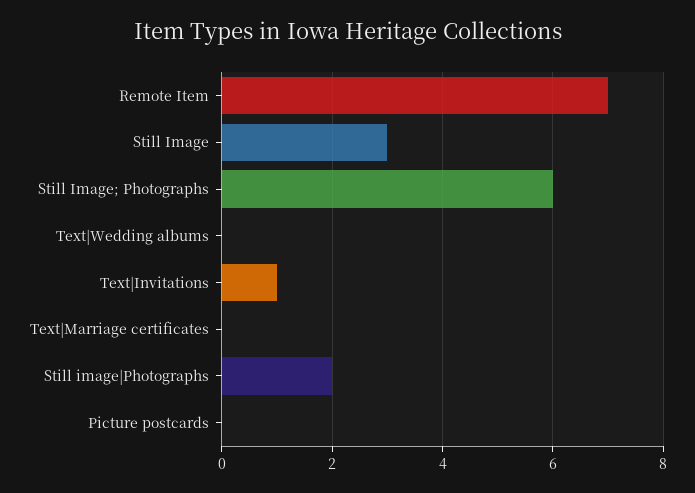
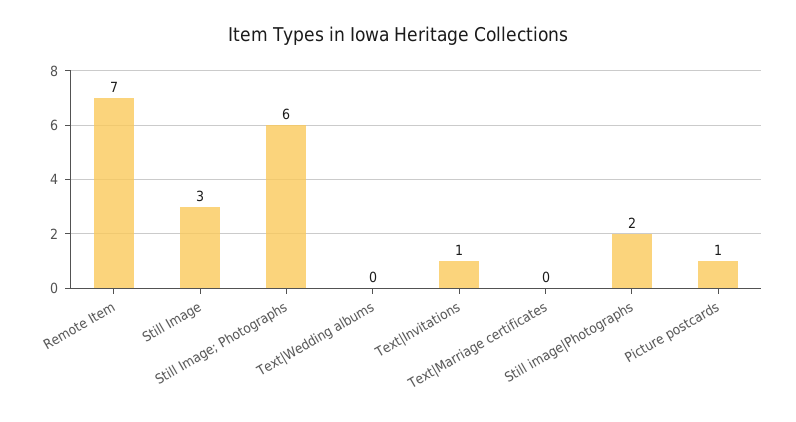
  {
    "Remote Item": 7,
    "Still Image": 3,
    "Still Image; Photographs": 6,
    "Text|Wedding albums": 0,
    "Text|Invitations": 1,
    "Text|Marriage certificates": 0,
    "Still image|Photographs": 2,
-   "Picture postcards": 0
+   "Picture postcards": 1
  }

